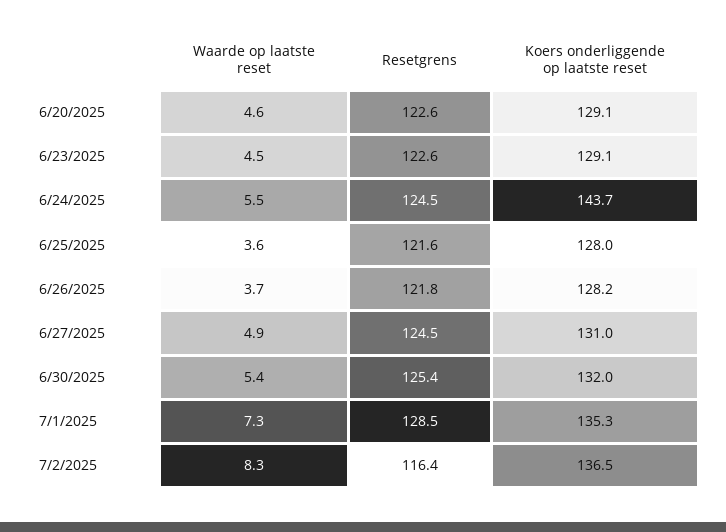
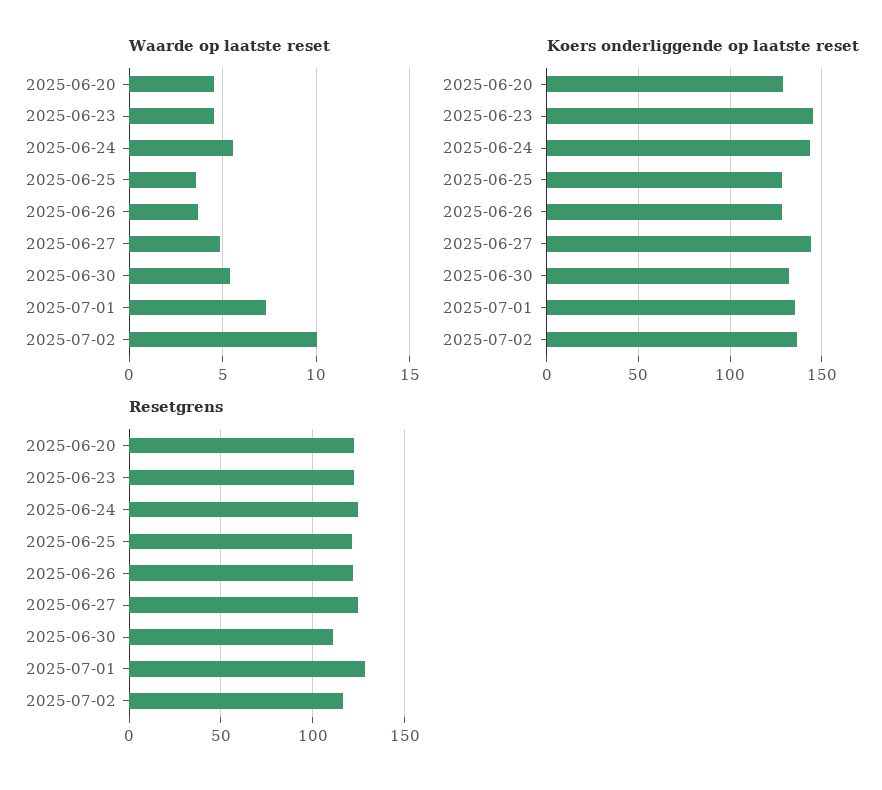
  {
    "Waarde op laatste reset": {
      "6/20/2025": 4.6,
      "6/23/2025": 4.5,
      "6/24/2025": 5.5,
      "6/25/2025": 3.6,
      "6/26/2025": 3.7,
      "6/27/2025": 4.9,
      "6/30/2025": 5.4,
      "7/1/2025": 7.3,
-     "7/2/2025": 8.3
+     "7/2/2025": 10
    },
    "Resetgrens": {
      "6/20/2025": 122.6,
      "6/23/2025": 122.6,
      "6/24/2025": 124.5,
      "6/25/2025": 121.6,
      "6/26/2025": 121.8,
      "6/27/2025": 124.5,
-     "6/30/2025": 125.4,
+     "6/30/2025": 110,
      "7/1/2025": 128.5,
      "7/2/2025": 116.4
    },
    "Koers onderliggende op laatste reset": {
      "6/20/2025": 129.1,
-     "6/23/2025": 129.1,
+     "6/23/2025": 145,
      "6/24/2025": 143.7,
      "6/25/2025": 128,
      "6/26/2025": 128.2,
-     "6/27/2025": 131,
+     "6/27/2025": 145,
      "6/30/2025": 132,
      "7/1/2025": 135.3,
      "7/2/2025": 136.5
    }
  }

